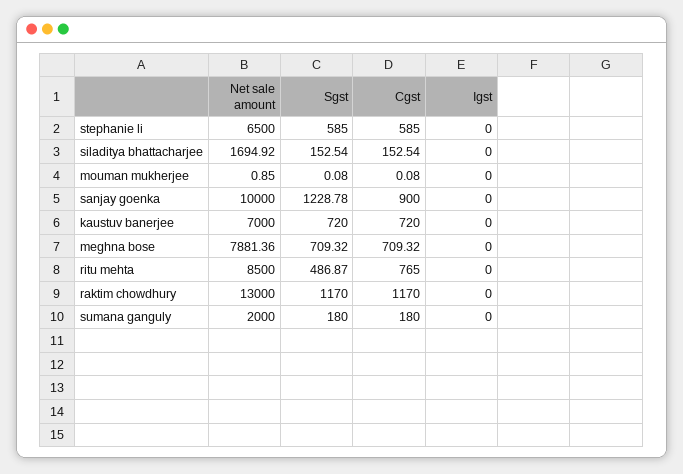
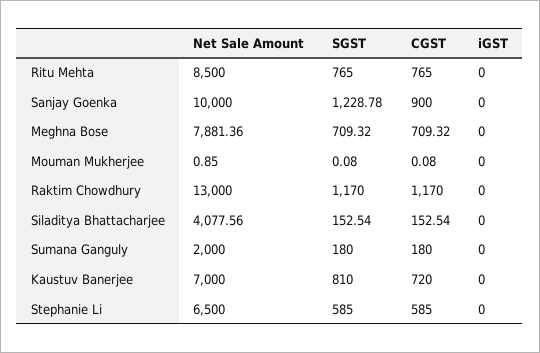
  {
    "Net sale amount": {
      "stephanie li": 6500,
-     "siladitya bhattacharjee": 1694.92,
+     "siladitya bhattacharjee": 4077.56,
      "mouman mukherjee": 0.85,
      "sanjay goenka": 10000,
      "kaustuv banerjee": 7000,
      "meghna bose": 7881.36,
      "ritu mehta": 8500,
      "raktim chowdhury": 13000,
      "sumana ganguly": 2000
    },
    "Sgst": {
      "stephanie li": 585,
      "siladitya bhattacharjee": 152.54,
      "mouman mukherjee": 0.08,
      "sanjay goenka": 1228.78,
-     "kaustuv banerjee": 720,
+     "kaustuv banerjee": 810,
      "meghna bose": 709.32,
-     "ritu mehta": 486.87,
+     "ritu mehta": 765,
      "raktim chowdhury": 1170,
      "sumana ganguly": 180
    },
    "Cgst": {
      "stephanie li": 585,
      "siladitya bhattacharjee": 152.54,
      "mouman mukherjee": 0.08,
      "sanjay goenka": 900,
      "kaustuv banerjee": 720,
      "meghna bose": 709.32,
      "ritu mehta": 765,
      "raktim chowdhury": 1170,
      "sumana ganguly": 180
    },
    "Igst": {
      "stephanie li": 0,
      "siladitya bhattacharjee": 0,
      "mouman mukherjee": 0,
      "sanjay goenka": 0,
      "kaustuv banerjee": 0,
      "meghna bose": 0,
      "ritu mehta": 0,
      "raktim chowdhury": 0,
      "sumana ganguly": 0
    }
  }

